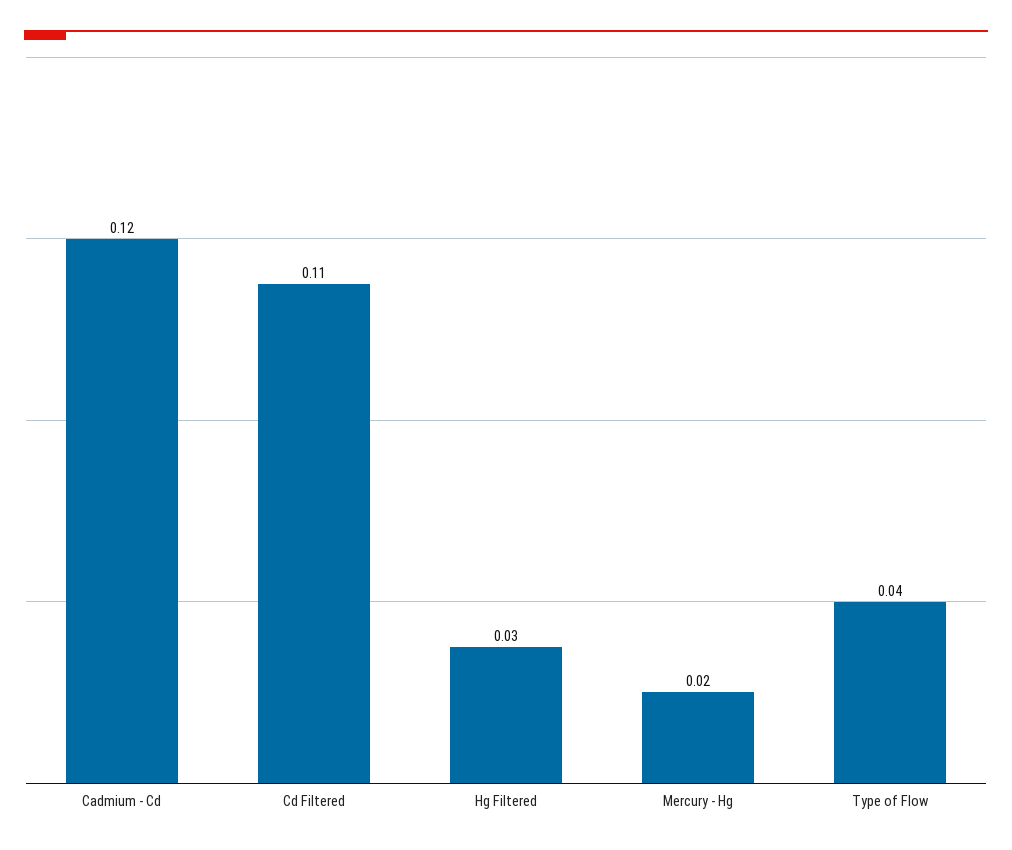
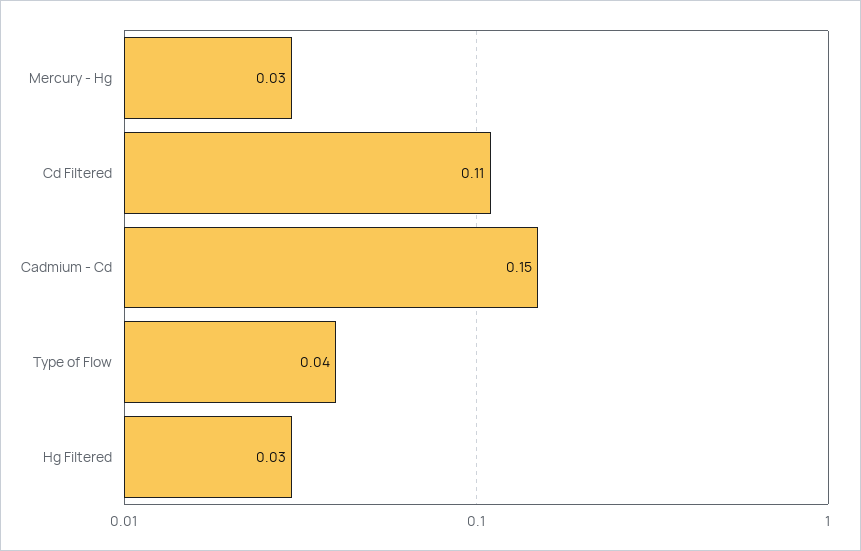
  {
-   "Cadmium - Cd": 0.12,
+   "Cadmium - Cd": 0.15,
    "Cd Filtered": 0.11,
    "Hg Filtered": 0.03,
-   "Mercury - Hg": 0.02,
+   "Mercury - Hg": 0.03,
    "Type of Flow": 0.04
  }

